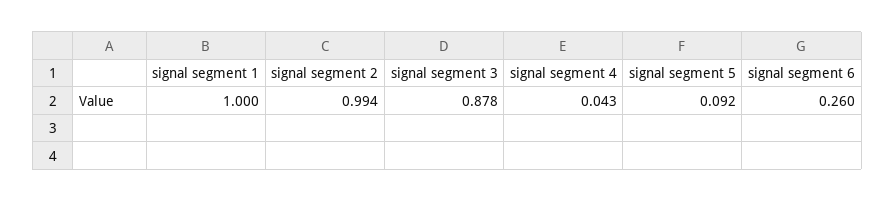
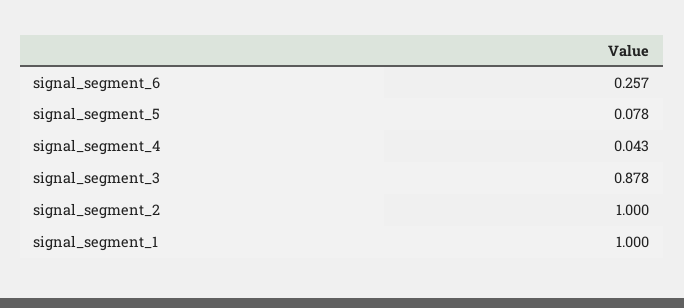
  {
    "signal segment 1": 1,
-   "signal segment 2": 0.994,
+   "signal segment 2": 1,
    "signal segment 3": 0.878,
    "signal segment 4": 0.043,
-   "signal segment 5": 0.092,
+   "signal segment 5": 0.078,
-   "signal segment 6": 0.26
+   "signal segment 6": 0.257
  }

